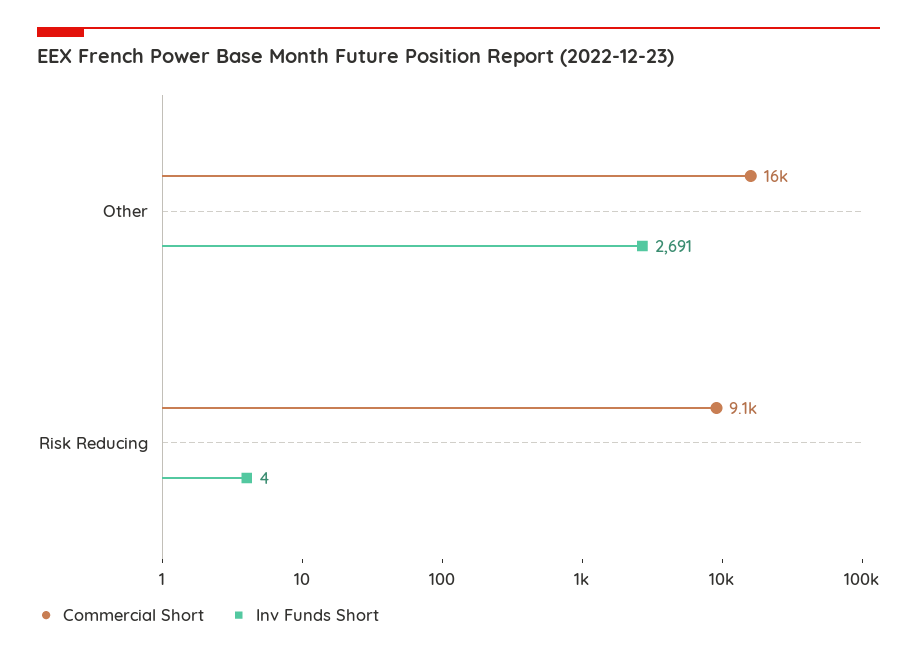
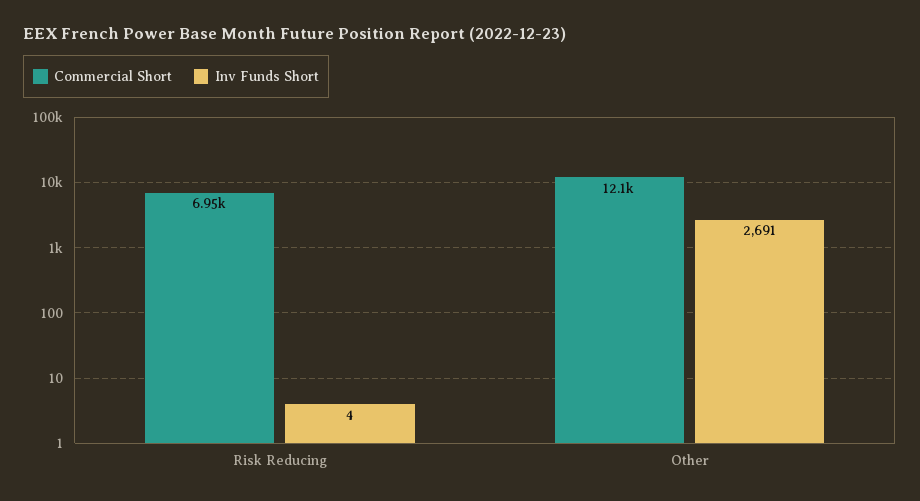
  {
    "Commercial Short": {
-     "Other": 16000,
+     "Other": 12100,
-     "Risk Reducing": 9100
+     "Risk Reducing": 6950
    },
    "Inv Funds Short": {
      "Other": 2691,
      "Risk Reducing": 4
    }
  }

